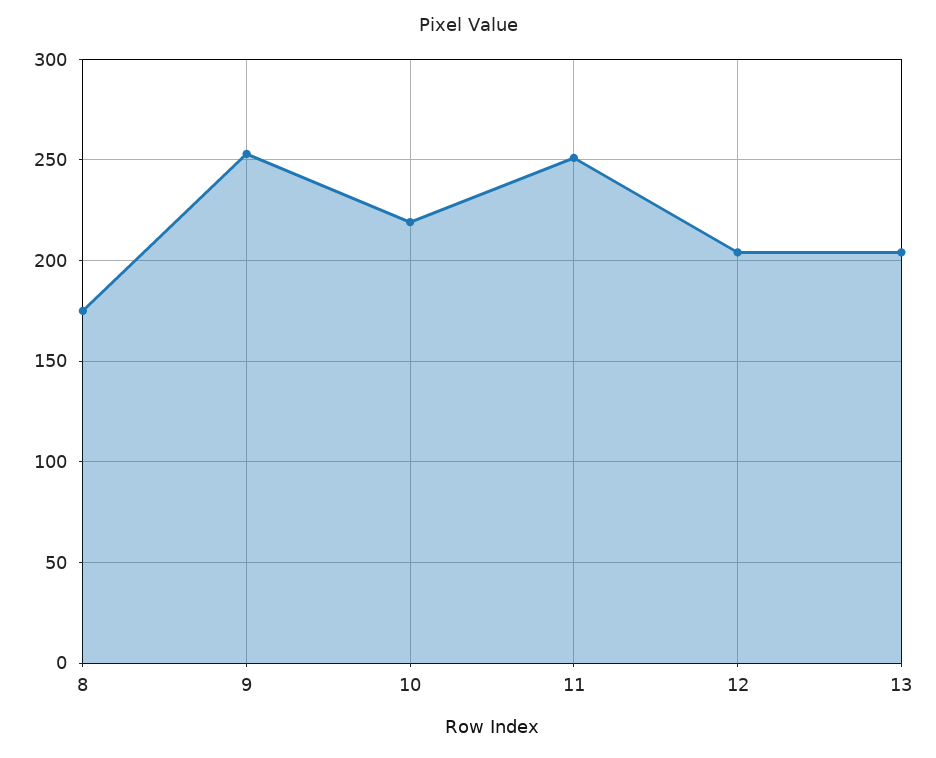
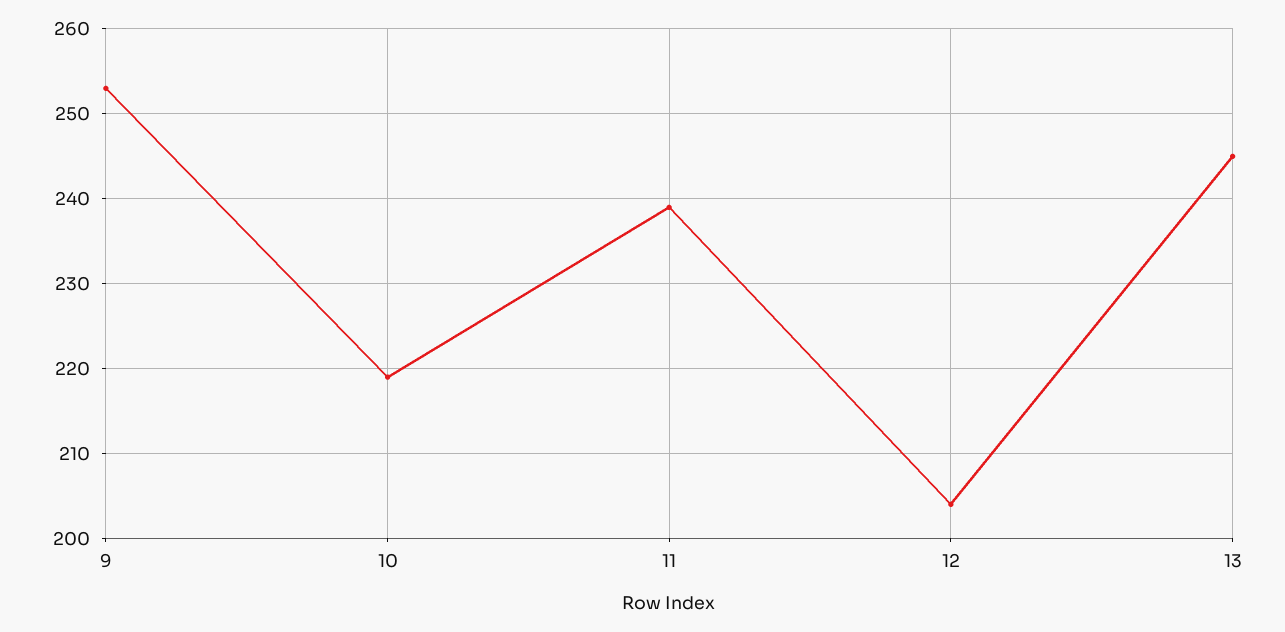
  {
-   "8": 175,
    "9": 253,
    "10": 219,
-   "11": 250,
+   "11": 239,
    "12": 204,
-   "13": 205
+   "13": 245
  }

